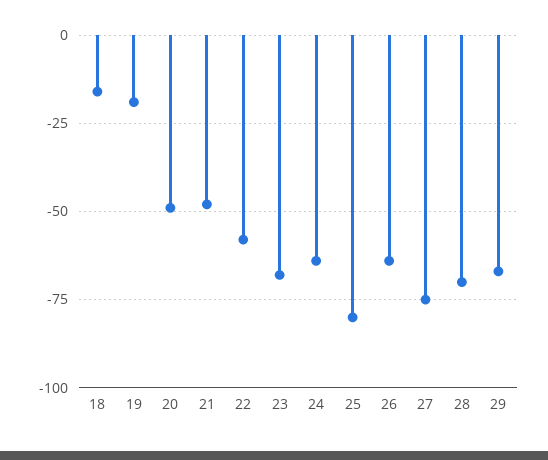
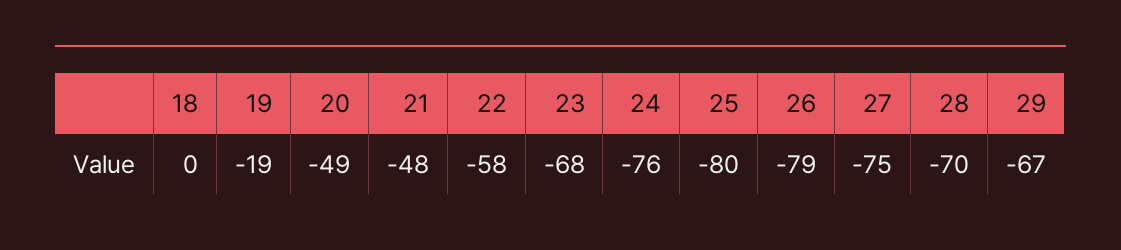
  {
-   "18": -15,
+   "18": 0,
    "19": -19,
    "20": -49,
    "21": -48,
    "22": -58,
    "23": -68,
-   "24": -65,
+   "24": -76,
    "25": -80,
-   "26": -65,
+   "26": -79,
    "27": -75,
    "28": -70,
    "29": -67
  }

